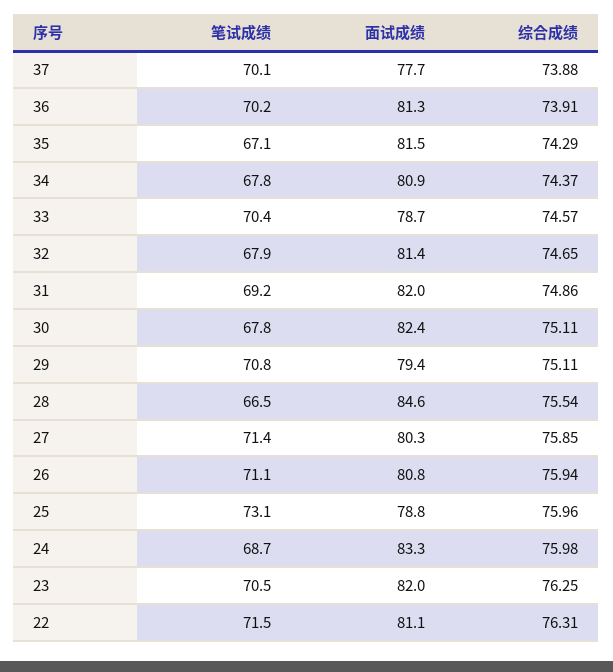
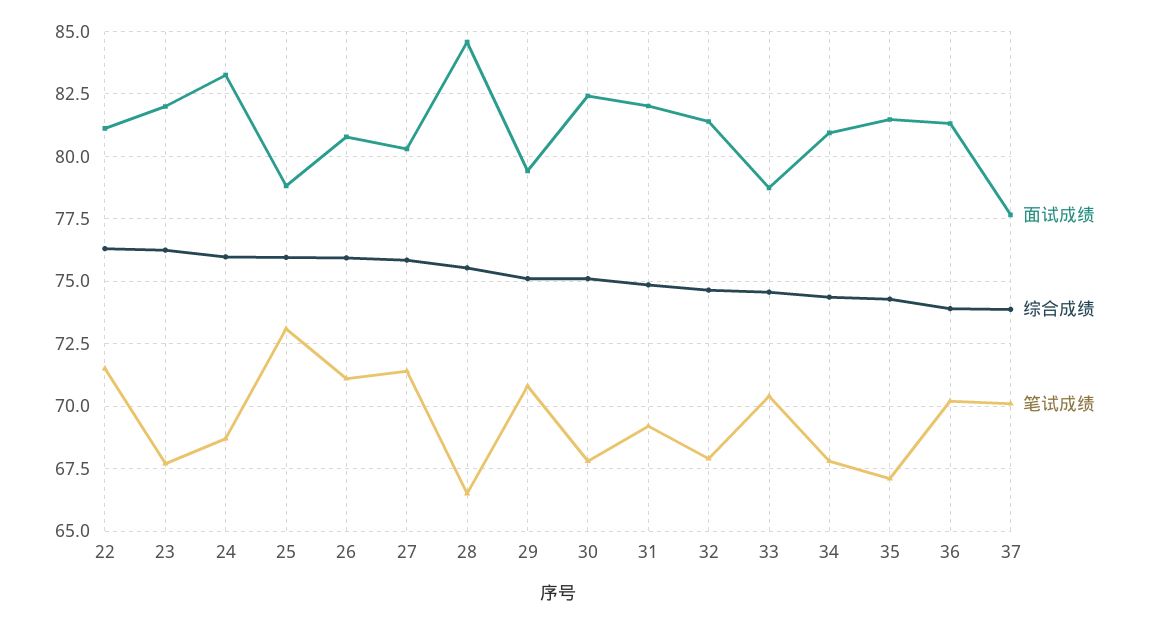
  {
    "笔试成绩": {
      "37": 70.1,
      "36": 70.2,
      "35": 67.1,
      "34": 67.8,
      "33": 70.4,
      "32": 67.9,
      "31": 69.2,
      "30": 67.8,
      "29": 70.8,
      "28": 66.5,
      "27": 71.4,
      "26": 71.1,
      "25": 73.1,
      "24": 68.7,
-     "23": 70.5,
+     "23": 67.75,
      "22": 71.5
    },
    "面试成绩": {
      "37": 77.7,
      "36": 81.3,
      "35": 81.5,
      "34": 80.9,
      "33": 78.7,
      "32": 81.4,
      "31": 82,
      "30": 82.4,
      "29": 79.4,
      "28": 84.6,
      "27": 80.3,
      "26": 80.8,
      "25": 78.8,
      "24": 83.3,
      "23": 82,
      "22": 81.1
    },
    "综合成绩": {
      "37": 73.88,
      "36": 73.91,
      "35": 74.29,
      "34": 74.37,
      "33": 74.57,
      "32": 74.65,
      "31": 74.86,
      "30": 75.11,
      "29": 75.11,
      "28": 75.54,
      "27": 75.85,
      "26": 75.94,
      "25": 75.96,
      "24": 75.98,
      "23": 76.25,
      "22": 76.31
    }
  }

